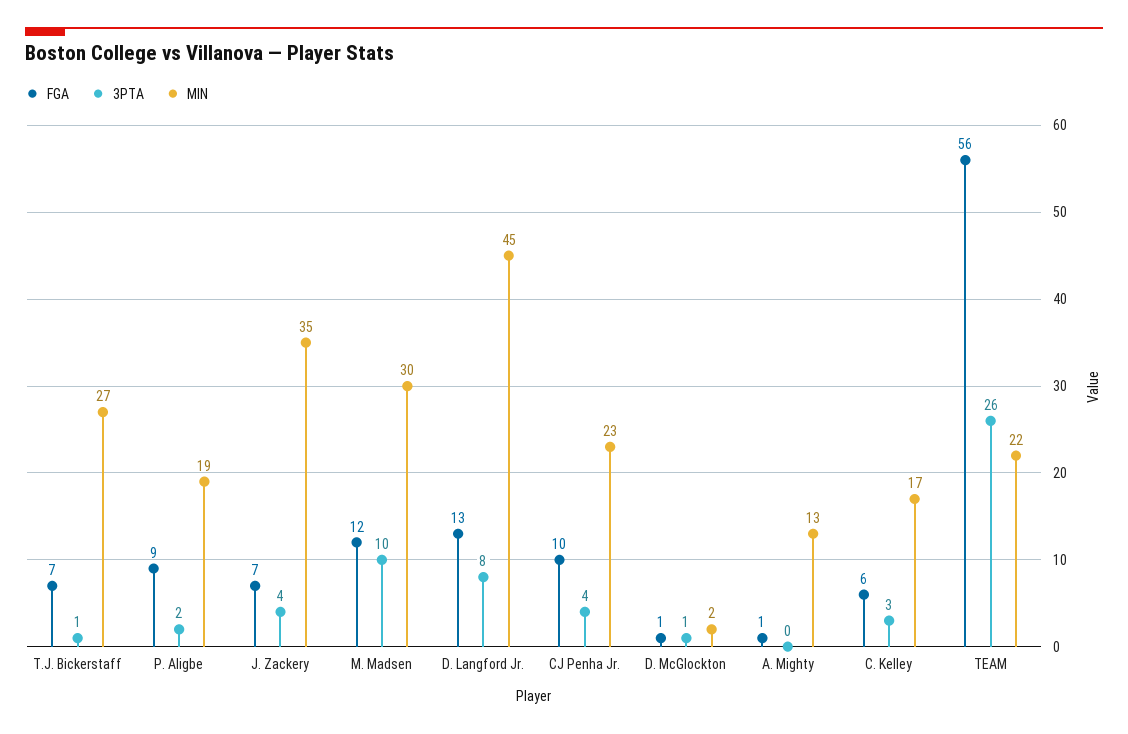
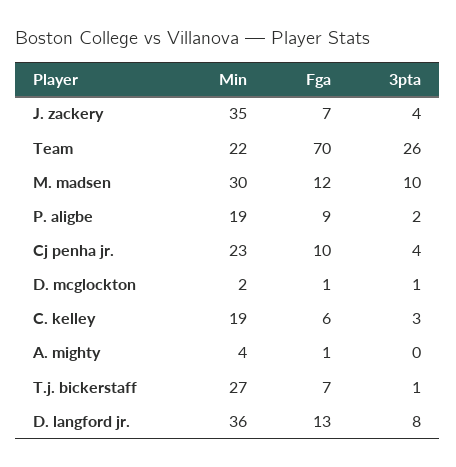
  {
    "FGA": {
      "T.J. Bickerstaff": 7,
      "P. Aligbe": 9,
      "J. Zackery": 7,
      "M. Madsen": 12,
      "D. Langford Jr.": 13,
      "CJ Penha Jr.": 10,
      "D. McGlockton": 1,
      "A. Mighty": 1,
      "C. Kelley": 6,
-     "TEAM": 56
+     "TEAM": 70
    },
    "3PTA": {
      "T.J. Bickerstaff": 1,
      "P. Aligbe": 2,
      "J. Zackery": 4,
      "M. Madsen": 10,
      "D. Langford Jr.": 8,
      "CJ Penha Jr.": 4,
      "D. McGlockton": 1,
      "A. Mighty": 0,
      "C. Kelley": 3,
      "TEAM": 26
    },
    "MIN": {
      "T.J. Bickerstaff": 27,
      "P. Aligbe": 19,
      "J. Zackery": 35,
      "M. Madsen": 30,
-     "D. Langford Jr.": 45,
+     "D. Langford Jr.": 36,
      "CJ Penha Jr.": 23,
      "D. McGlockton": 2,
-     "A. Mighty": 13,
+     "A. Mighty": 4,
-     "C. Kelley": 17,
+     "C. Kelley": 19,
      "TEAM": 22
    }
  }

